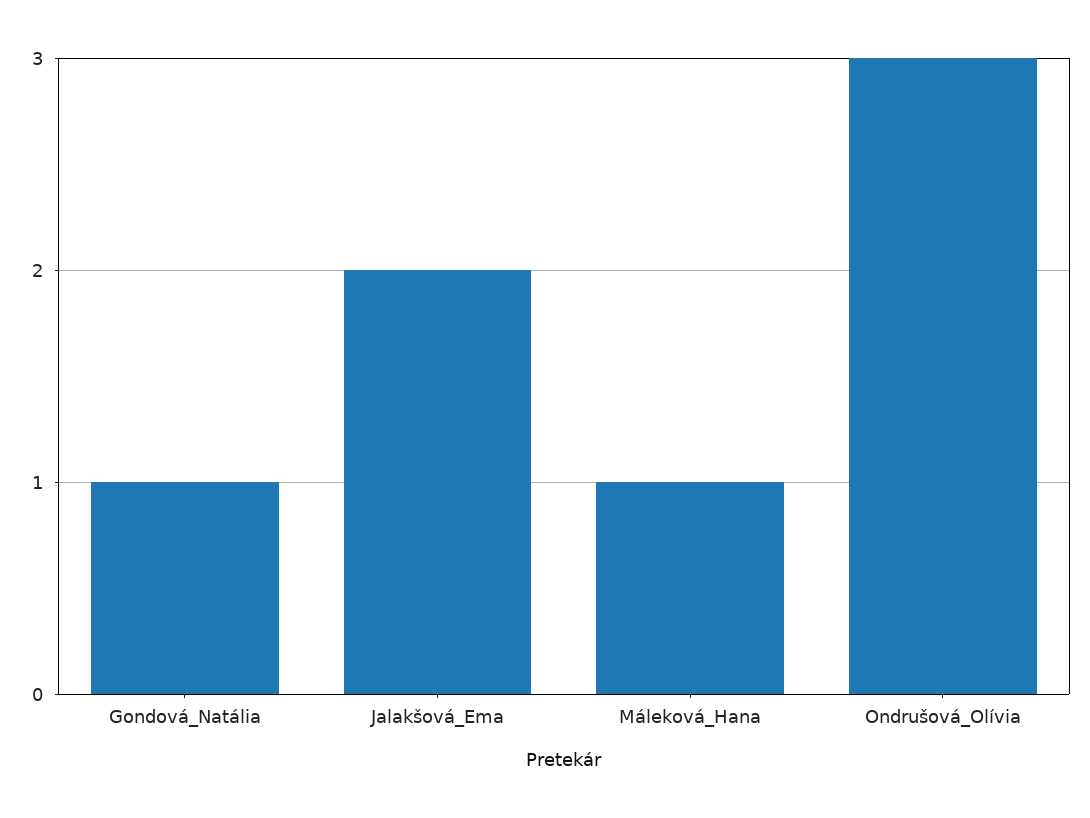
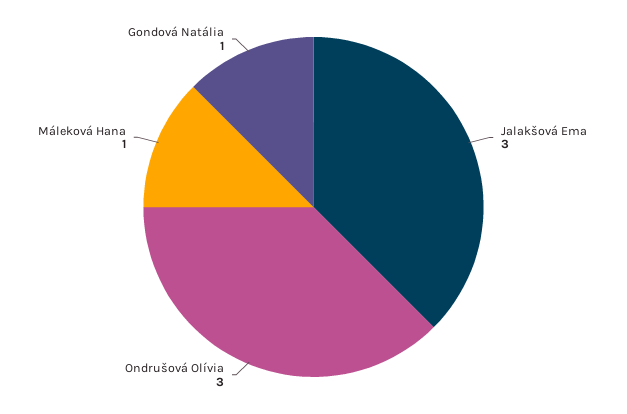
  {
    "Gondová_Natália": 1,
-   "Jalakšová_Ema": 2,
+   "Jalakšová_Ema": 3,
    "Máleková_Hana": 1,
    "Ondrušová_Olívia": 3
  }

